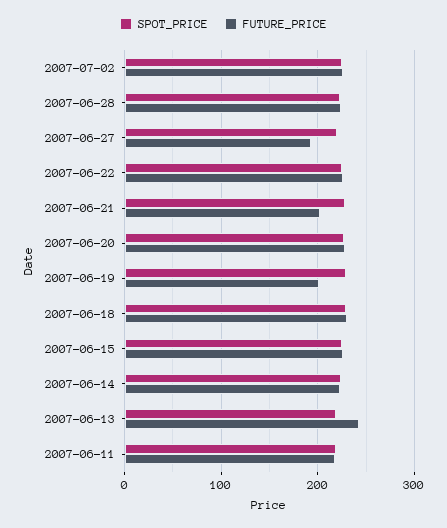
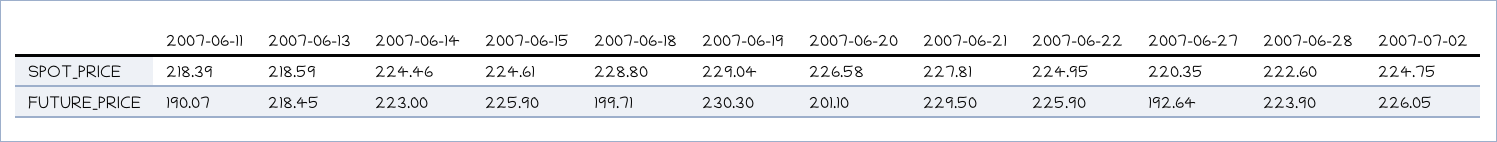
  {
    "SPOT_PRICE": {
      "2007-07-02": 224.75,
      "2007-06-28": 222.6,
      "2007-06-27": 220.35,
      "2007-06-22": 224.95,
      "2007-06-21": 227.81,
      "2007-06-20": 226.58,
      "2007-06-19": 229.04,
      "2007-06-18": 228.8,
      "2007-06-15": 224.61,
      "2007-06-14": 224.46,
      "2007-06-13": 218.59,
      "2007-06-11": 218.39
    },
    "FUTURE_PRICE": {
      "2007-07-02": 226.05,
      "2007-06-28": 223.9,
      "2007-06-27": 192.64,
      "2007-06-22": 225.9,
-     "2007-06-21": 200,
+     "2007-06-21": 229.5,
-     "2007-06-20": 230,
+     "2007-06-20": 201.1,
-     "2007-06-19": 200,
+     "2007-06-19": 230.3,
-     "2007-06-18": 230,
+     "2007-06-18": 199.71,
      "2007-06-15": 225.9,
      "2007-06-14": 223,
-     "2007-06-13": 240,
+     "2007-06-13": 218.45,
-     "2007-06-11": 220
+     "2007-06-11": 190.07
    }
  }

